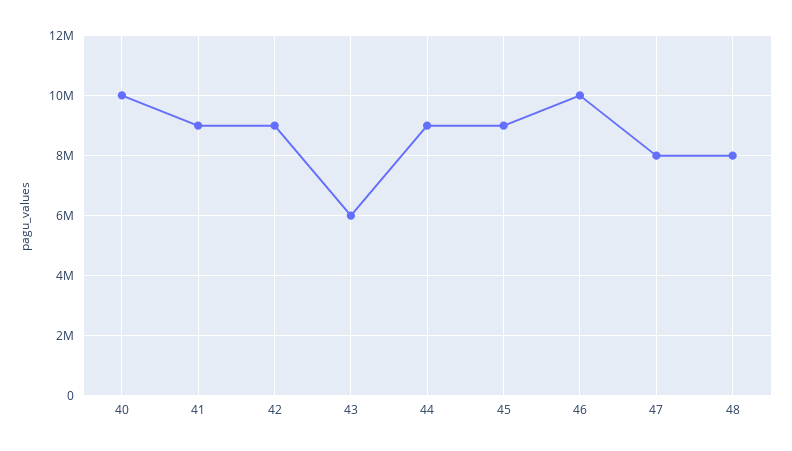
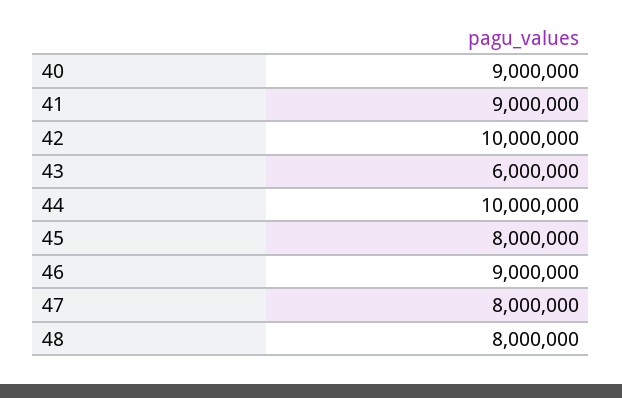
  {
-   "40": 10000000,
+   "40": 9000000,
    "41": 9000000,
-   "42": 9000000,
+   "42": 10000000,
    "43": 6000000,
-   "44": 9000000,
+   "44": 10000000,
-   "45": 9000000,
+   "45": 8000000,
-   "46": 10000000,
+   "46": 9000000,
    "47": 8000000,
    "48": 8000000
  }

